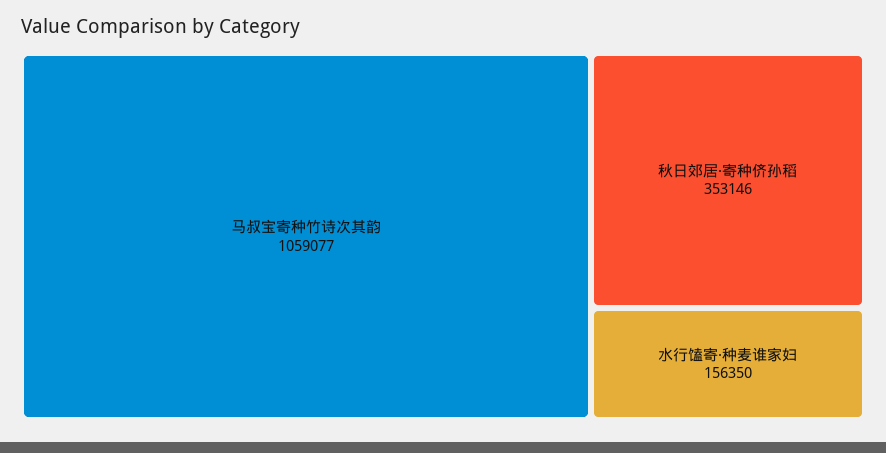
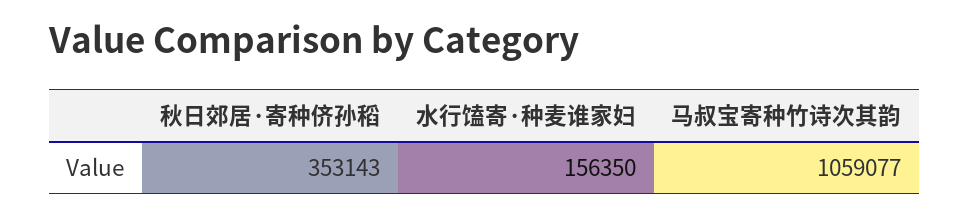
  {
    "马叔宝寄种竹诗次其韵": 1059077,
-   "秋日郊居·寄种侪孙稻": 353146,
+   "秋日郊居·寄种侪孙稻": 353143,
    "水行馌寄·种麦谁家妇": 156350
  }

